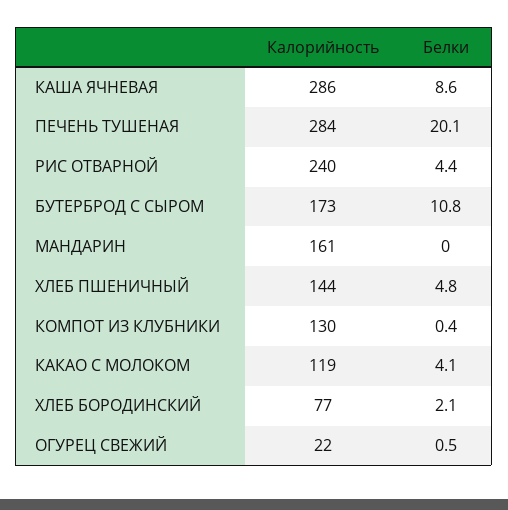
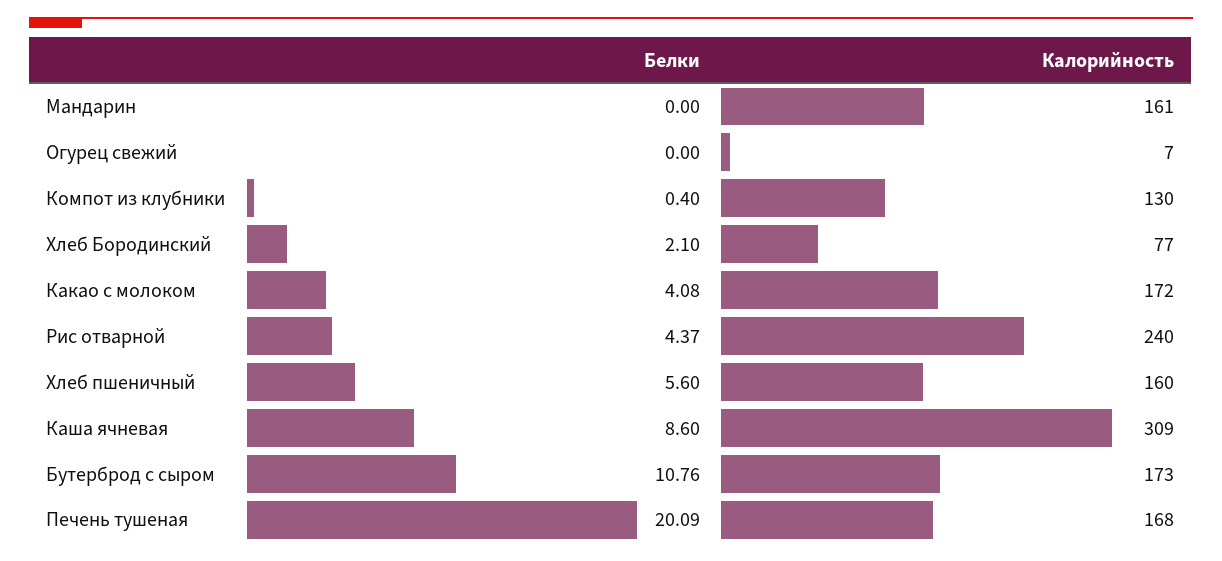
  {
    "Калорийность": {
-     "КАША ЯЧНЕВАЯ": 286,
+     "КАША ЯЧНЕВАЯ": 309,
-     "ПЕЧЕНЬ ТУШЕНАЯ": 284,
+     "ПЕЧЕНЬ ТУШЕНАЯ": 168,
      "РИС ОТВАРНОЙ": 240,
      "БУТЕРБРОД С СЫРОМ": 173,
      "МАНДАРИН": 161,
-     "ХЛЕБ ПШЕНИЧНЫЙ": 144,
+     "ХЛЕБ ПШЕНИЧНЫЙ": 160,
      "КОМПОТ ИЗ КЛУБНИКИ": 130,
-     "КАКАО С МОЛОКОМ": 119,
+     "КАКАО С МОЛОКОМ": 172,
      "ХЛЕБ БОРОДИНСКИЙ": 77,
-     "ОГУРЕЦ СВЕЖИЙ": 22
+     "ОГУРЕЦ СВЕЖИЙ": 7
    },
    "Белки": {
      "КАША ЯЧНЕВАЯ": 8.6,
      "ПЕЧЕНЬ ТУШЕНАЯ": 20.09,
      "РИС ОТВАРНОЙ": 4.37,
      "БУТЕРБРОД С СЫРОМ": 10.76,
      "МАНДАРИН": 0,
-     "ХЛЕБ ПШЕНИЧНЫЙ": 4.8,
+     "ХЛЕБ ПШЕНИЧНЫЙ": 5.6,
      "КОМПОТ ИЗ КЛУБНИКИ": 0.4,
      "КАКАО С МОЛОКОМ": 4.08,
      "ХЛЕБ БОРОДИНСКИЙ": 2.1,
-     "ОГУРЕЦ СВЕЖИЙ": 0.5
+     "ОГУРЕЦ СВЕЖИЙ": 0
    }
  }

